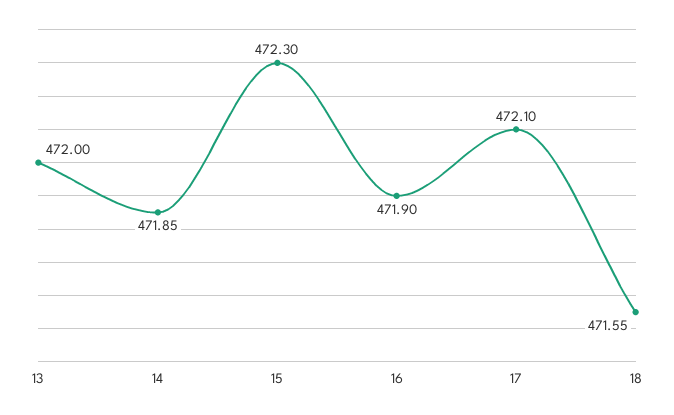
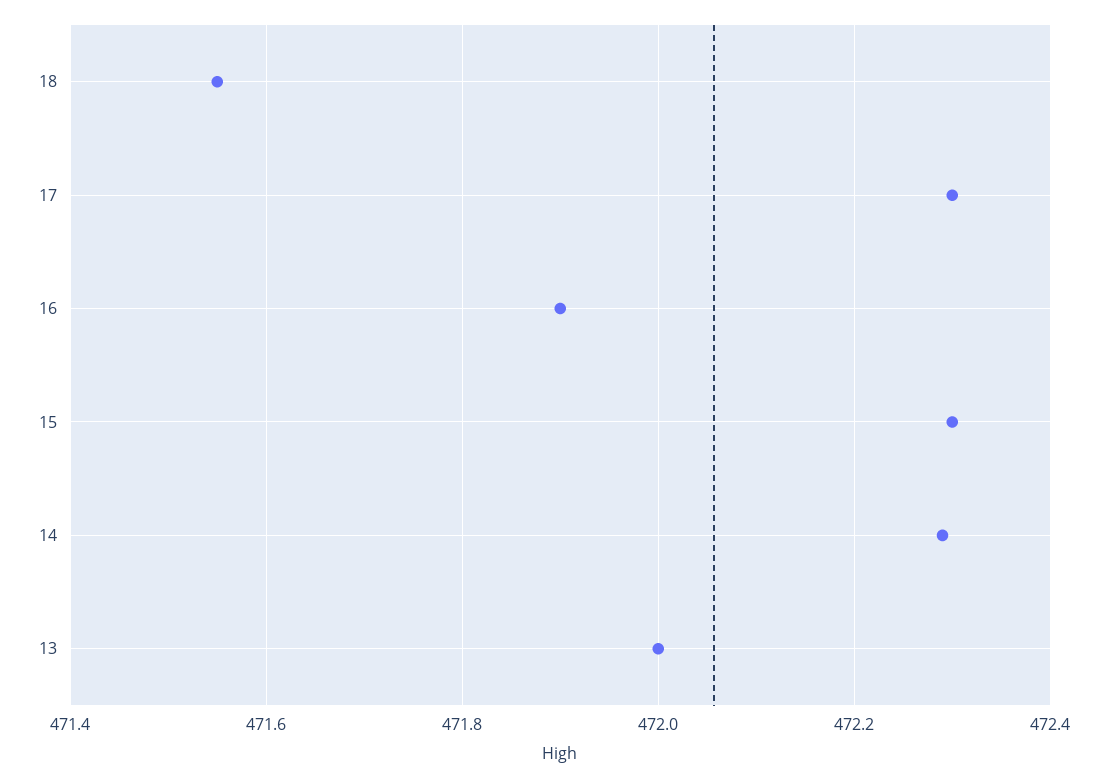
  {
    "13": 472,
-   "14": 471.85,
+   "14": 472.3,
    "15": 472.3,
    "16": 471.9,
-   "17": 472.1,
+   "17": 472.3,
    "18": 471.55
  }

